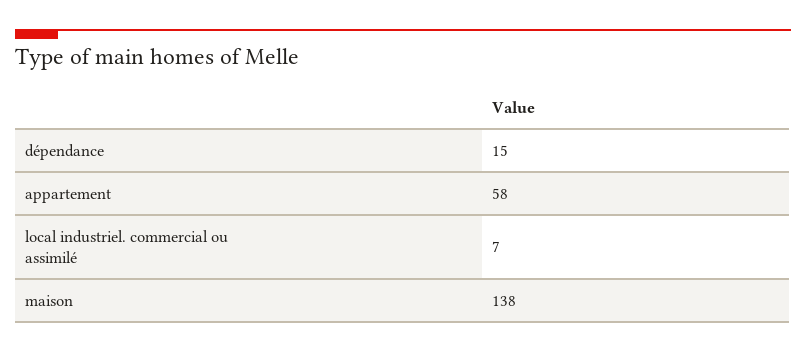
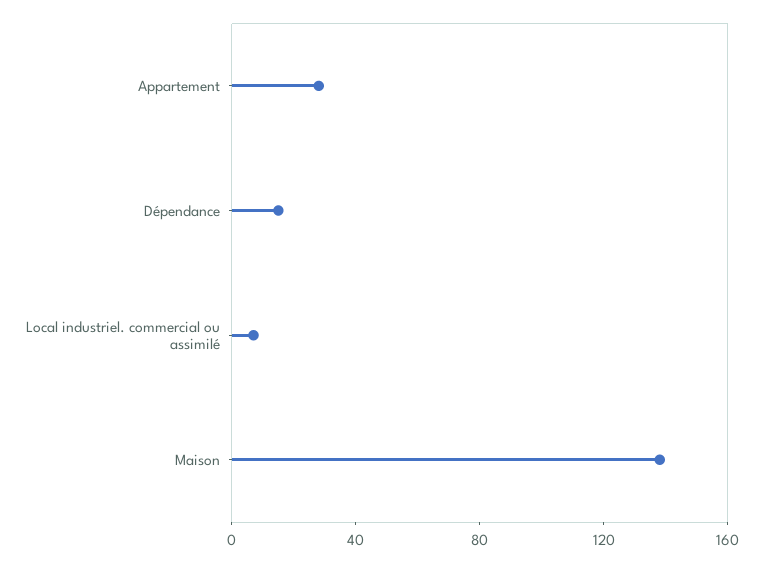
  {
    "dépendance": 15,
-   "appartement": 58,
+   "appartement": 30,
    "local industriel. commercial ou assimilé": 7,
    "maison": 138
  }

